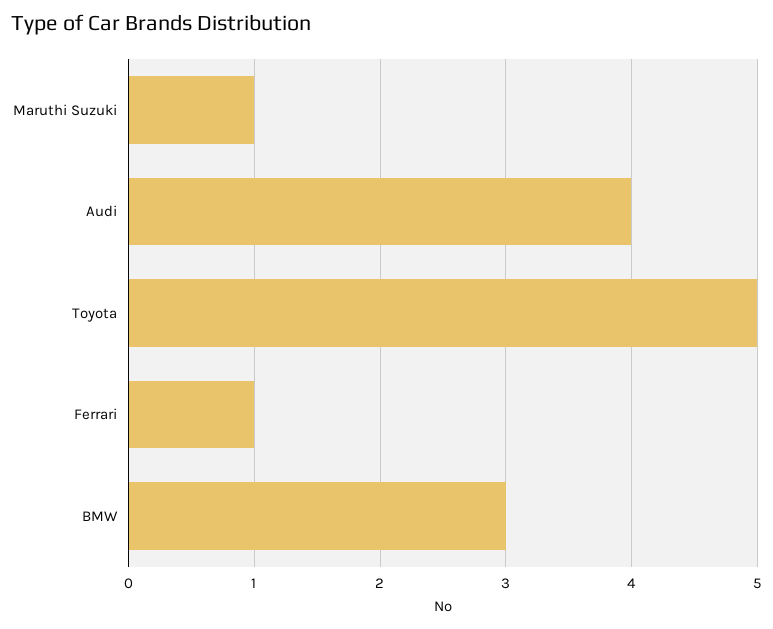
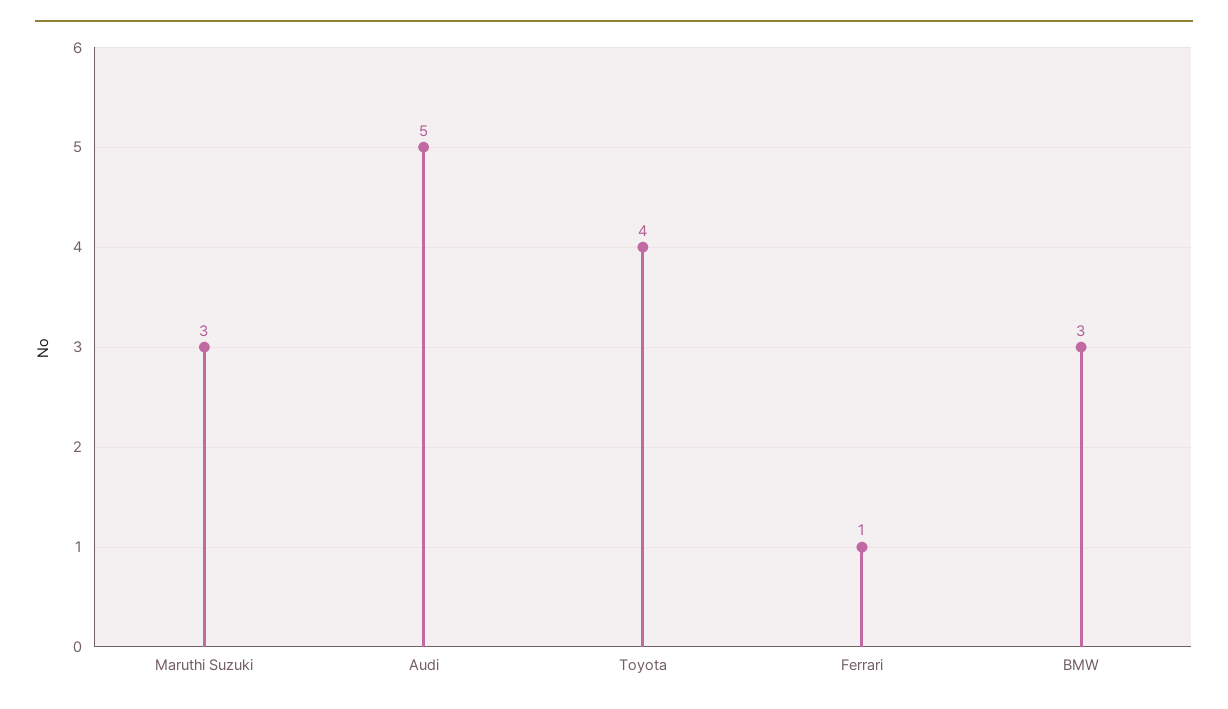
  {
-   "Maruthi Suzuki": 1,
+   "Maruthi Suzuki": 3,
-   "Audi": 4,
+   "Audi": 5,
-   "Toyota": 5,
+   "Toyota": 4,
    "Ferrari": 1,
    "BMW": 3
  }

